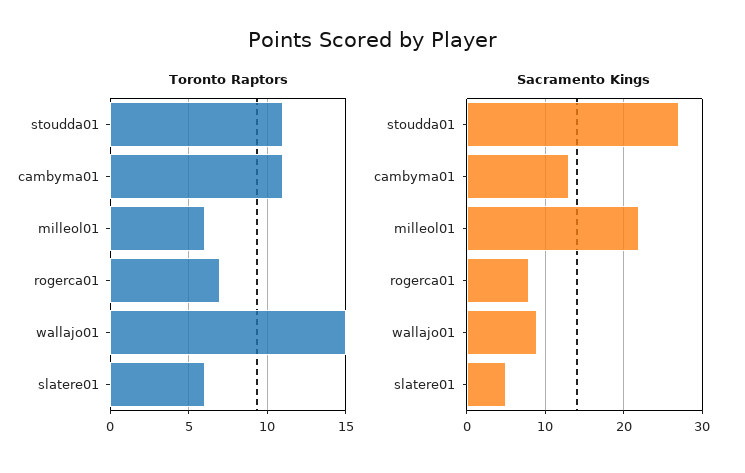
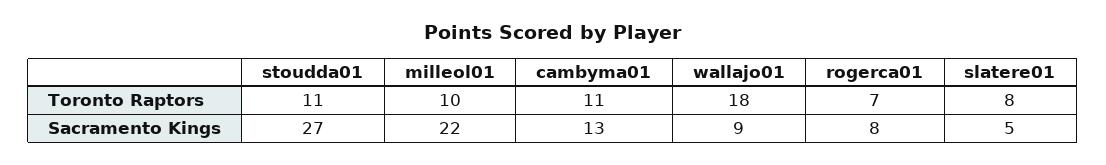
  {
    "Toronto Raptors": {
      "stoudda01": 11,
      "cambyma01": 11,
-     "milleol01": 6,
+     "milleol01": 10,
      "rogerca01": 7,
-     "wallajo01": 15,
+     "wallajo01": 18,
-     "slatere01": 6
+     "slatere01": 8
    },
    "Sacramento Kings": {
      "stoudda01": 27,
      "cambyma01": 13,
      "milleol01": 22,
      "rogerca01": 8,
      "wallajo01": 9,
      "slatere01": 5
    }
  }

